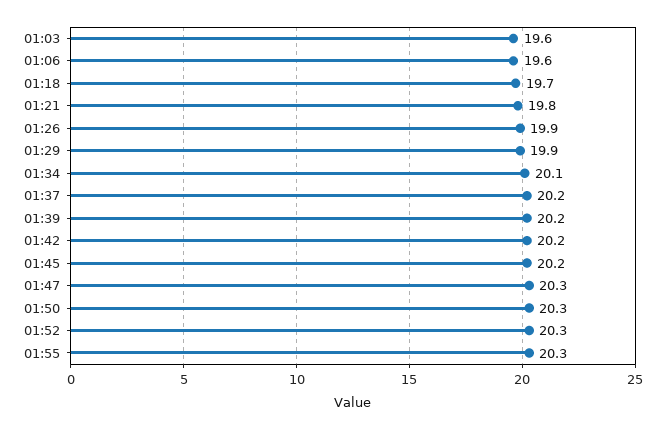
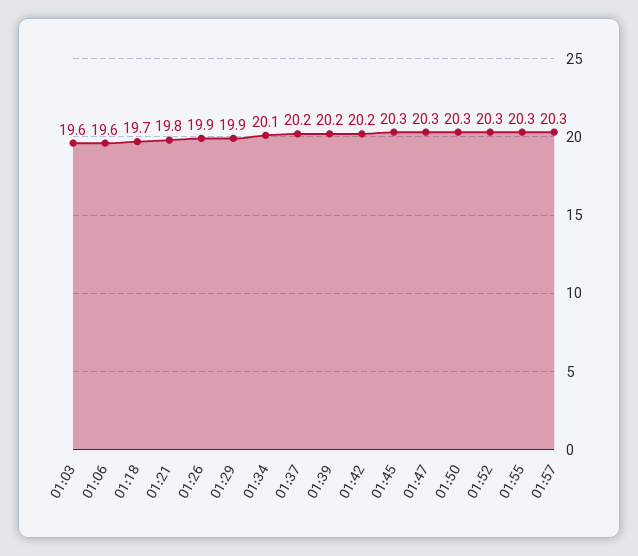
  {
    "01:03": 19.6,
    "01:06": 19.6,
    "01:18": 19.7,
    "01:21": 19.8,
    "01:26": 19.9,
    "01:29": 19.9,
    "01:34": 20.1,
    "01:37": 20.2,
    "01:39": 20.2,
    "01:42": 20.2,
-   "01:45": 20.2,
+   "01:45": 20.3,
    "01:47": 20.3,
    "01:50": 20.3,
    "01:52": 20.3,
-   "01:55": 20.3
+   "01:55": 20.3,
+   "01:57": 20.3
  }

